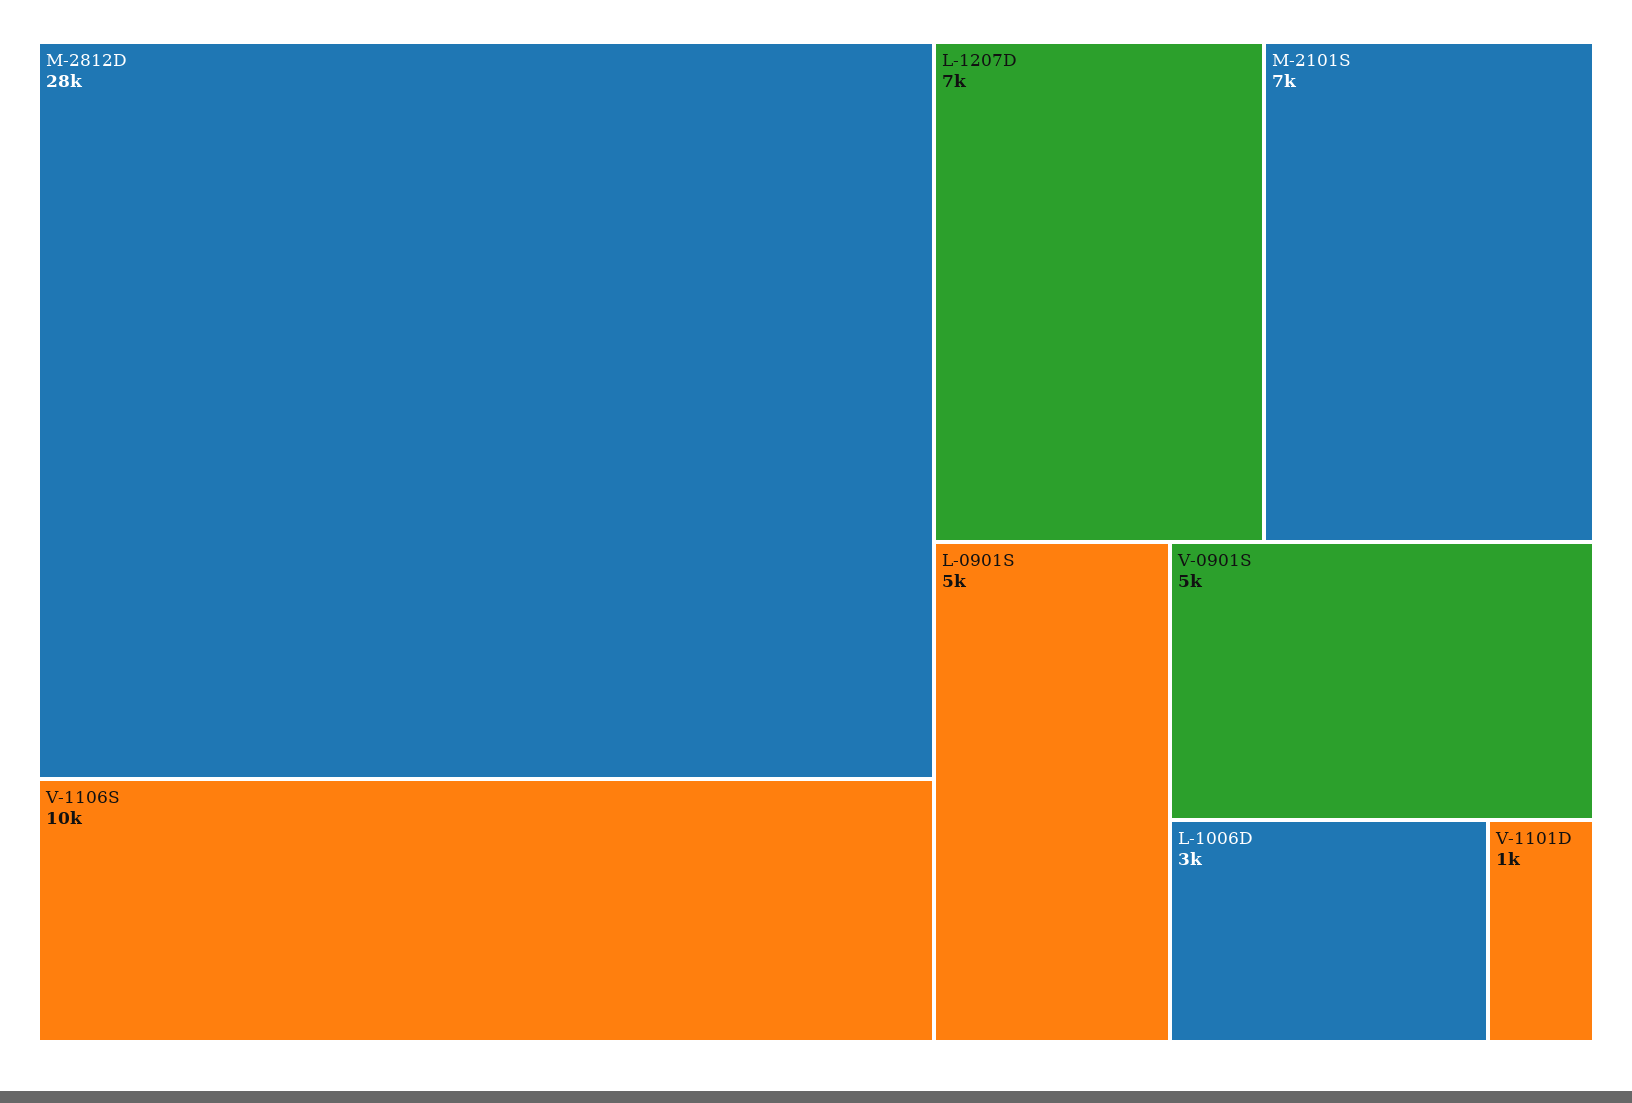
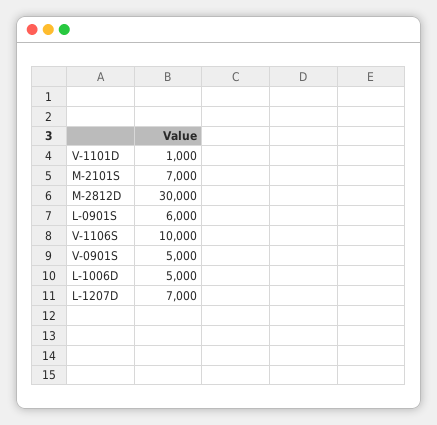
  {
-   "M-2812D": 28000,
+   "M-2812D": 30000,
    "V-1106S": 10000,
    "L-1207D": 7000,
    "M-2101S": 7000,
-   "L-0901S": 5000,
+   "L-0901S": 6000,
    "V-0901S": 5000,
-   "L-1006D": 3000,
+   "L-1006D": 5000,
    "V-1101D": 1000
  }

